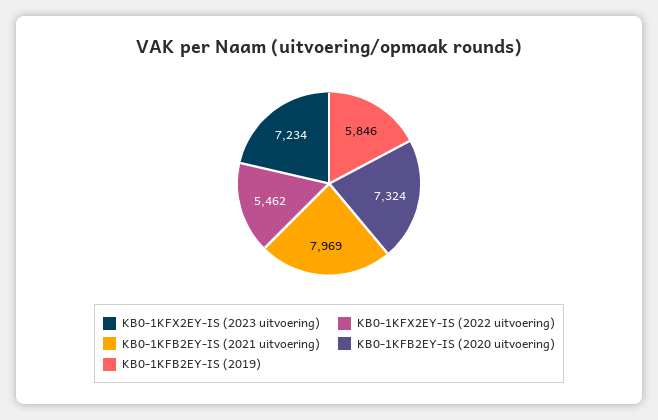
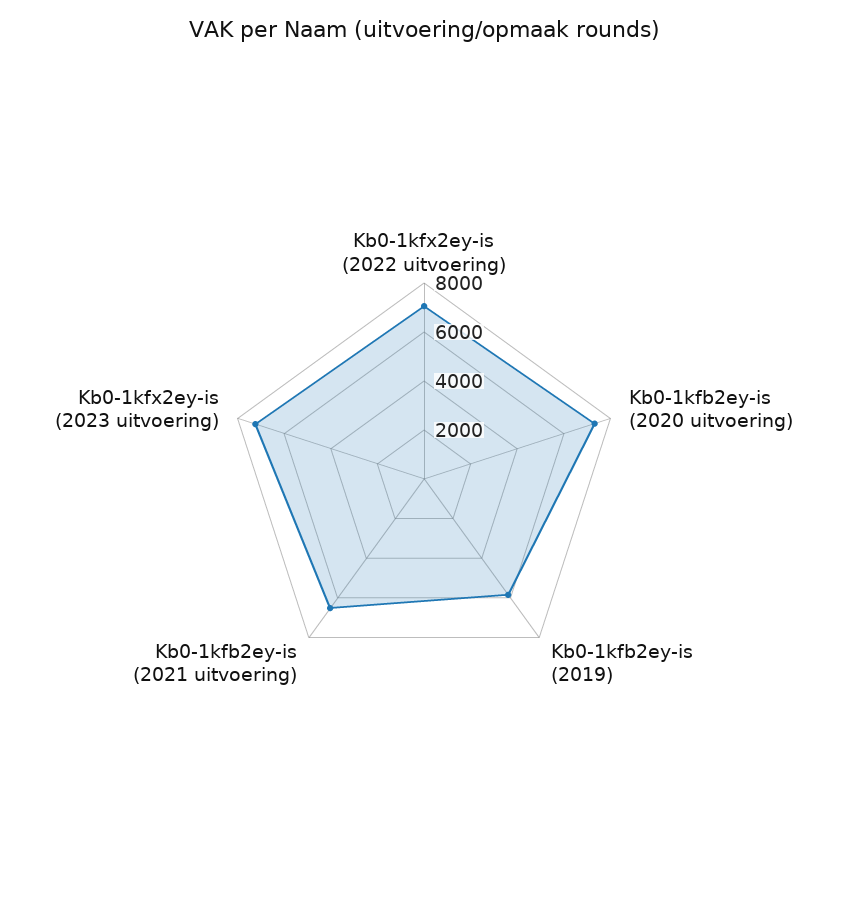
  {
    "KB0-1KFX2EY-IS (2023 uitvoering)": 7234,
-   "KB0-1KFX2EY-IS (2022 uitvoering)": 5462,
+   "KB0-1KFX2EY-IS (2022 uitvoering)": 7000,
-   "KB0-1KFB2EY-IS (2021 uitvoering)": 7969,
+   "KB0-1KFB2EY-IS (2021 uitvoering)": 6500,
    "KB0-1KFB2EY-IS (2020 uitvoering)": 7324,
    "KB0-1KFB2EY-IS (2019)": 5846
  }

